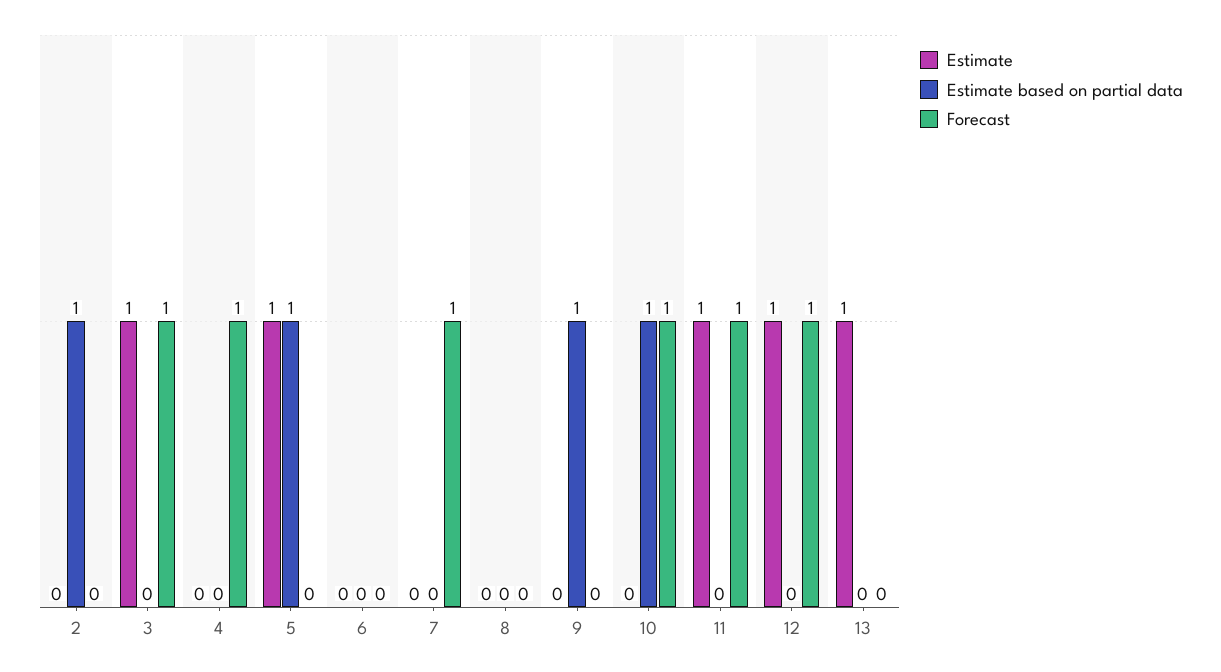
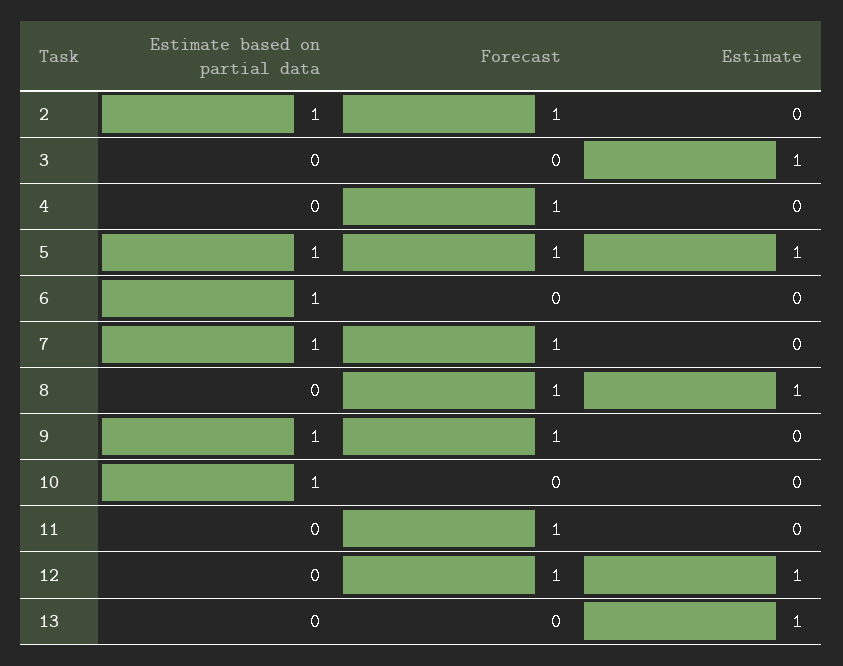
  {
    "Estimate": {
      "2": 0,
      "3": 1,
      "4": 0,
      "5": 1,
      "6": 0,
      "7": 0,
-     "8": 0,
+     "8": 1,
      "9": 0,
      "10": 0,
-     "11": 1,
+     "11": 0,
      "12": 1,
      "13": 1
    },
    "Estimate based on partial data": {
      "2": 1,
      "3": 0,
      "4": 0,
      "5": 1,
-     "6": 0,
+     "6": 1,
-     "7": 0,
+     "7": 1,
      "8": 0,
      "9": 1,
      "10": 1,
      "11": 0,
      "12": 0,
      "13": 0
    },
    "Forecast": {
-     "2": 0,
+     "2": 1,
-     "3": 1,
+     "3": 0,
      "4": 1,
-     "5": 0,
+     "5": 1,
      "6": 0,
      "7": 1,
-     "8": 0,
+     "8": 1,
-     "9": 0,
+     "9": 1,
-     "10": 1,
+     "10": 0,
      "11": 1,
      "12": 1,
      "13": 0
    }
  }

